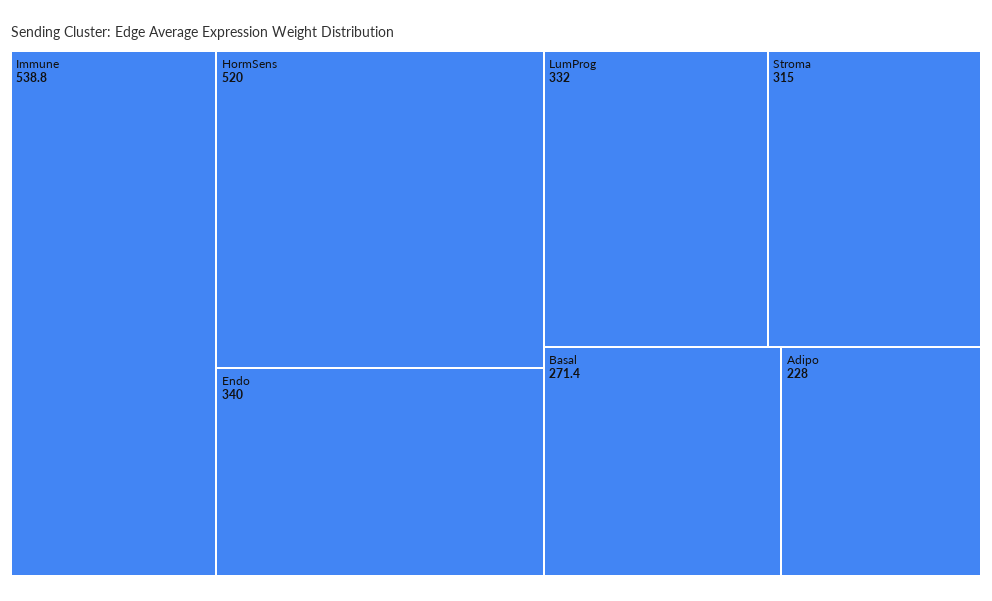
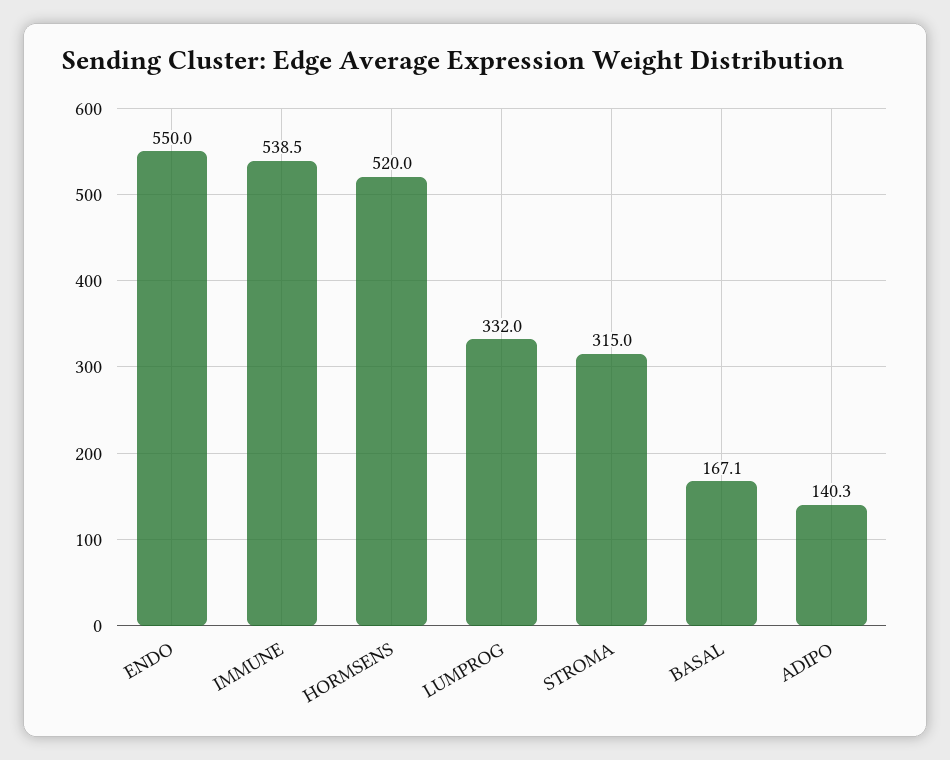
  {
-   "Immune": 538.8,
+   "Immune": 538.5,
    "HormSens": 520,
-   "Endo": 340,
+   "Endo": 550,
    "LumProg": 332,
    "Stroma": 315,
-   "Basal": 271.4,
+   "Basal": 167.1,
-   "Adipo": 228
+   "Adipo": 140.3
  }

